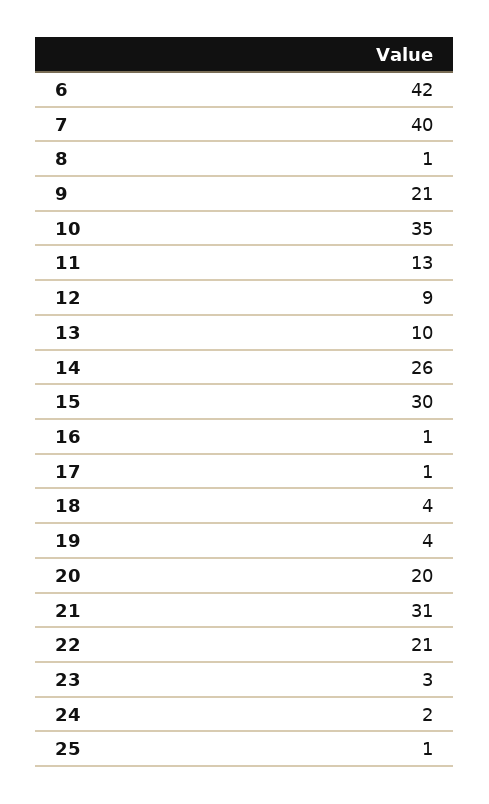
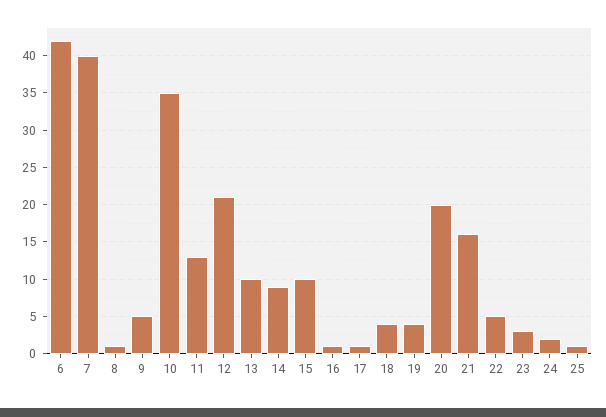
  {
    "6": 42,
    "7": 40,
    "8": 1,
-   "9": 21,
+   "9": 5,
    "10": 35,
    "11": 13,
-   "12": 9,
+   "12": 21,
    "13": 10,
-   "14": 26,
+   "14": 9,
-   "15": 30,
+   "15": 10,
    "16": 1,
    "17": 1,
    "18": 4,
    "19": 4,
    "20": 20,
-   "21": 31,
+   "21": 16,
-   "22": 21,
+   "22": 5,
    "23": 3,
    "24": 2,
    "25": 1
  }

